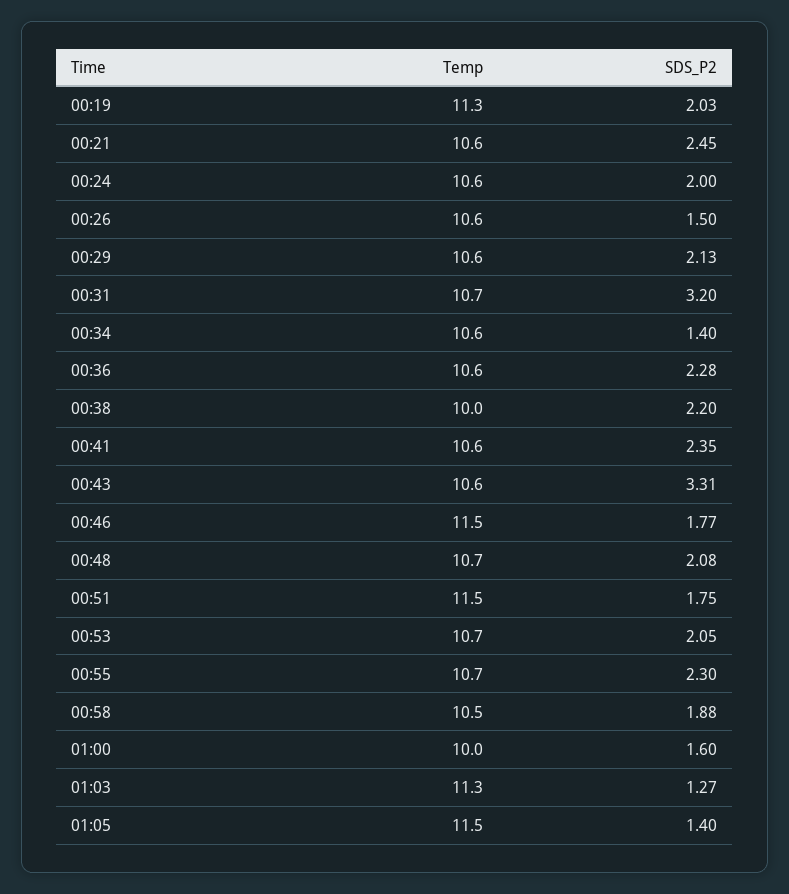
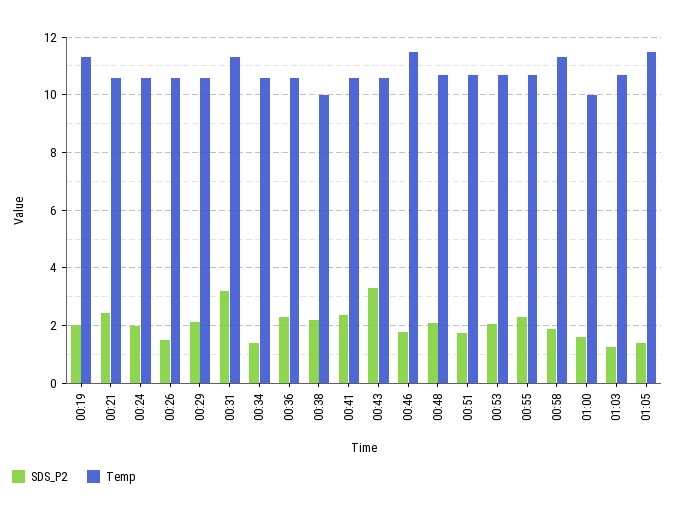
  {
    "Temp": {
      "00:19": 11.3,
      "00:21": 10.6,
      "00:24": 10.6,
      "00:26": 10.6,
      "00:29": 10.6,
-     "00:31": 10.7,
+     "00:31": 11.25,
      "00:34": 10.6,
      "00:36": 10.6,
      "00:38": 10,
      "00:41": 10.6,
      "00:43": 10.6,
      "00:46": 11.5,
      "00:48": 10.7,
-     "00:51": 11.5,
+     "00:51": 10.75,
      "00:53": 10.7,
      "00:55": 10.7,
-     "00:58": 10.5,
+     "00:58": 11.25,
      "01:00": 10,
-     "01:03": 11.3,
+     "01:03": 10.75,
      "01:05": 11.5
    },
    "SDS_P2": {
      "00:19": 2.03,
      "00:21": 2.45,
      "00:24": 2,
      "00:26": 1.5,
      "00:29": 2.13,
      "00:31": 3.2,
      "00:34": 1.4,
      "00:36": 2.28,
      "00:38": 2.2,
      "00:41": 2.35,
      "00:43": 3.31,
      "00:46": 1.77,
      "00:48": 2.08,
      "00:51": 1.75,
      "00:53": 2.05,
      "00:55": 2.3,
      "00:58": 1.88,
      "01:00": 1.6,
      "01:03": 1.27,
      "01:05": 1.4
    }
  }

